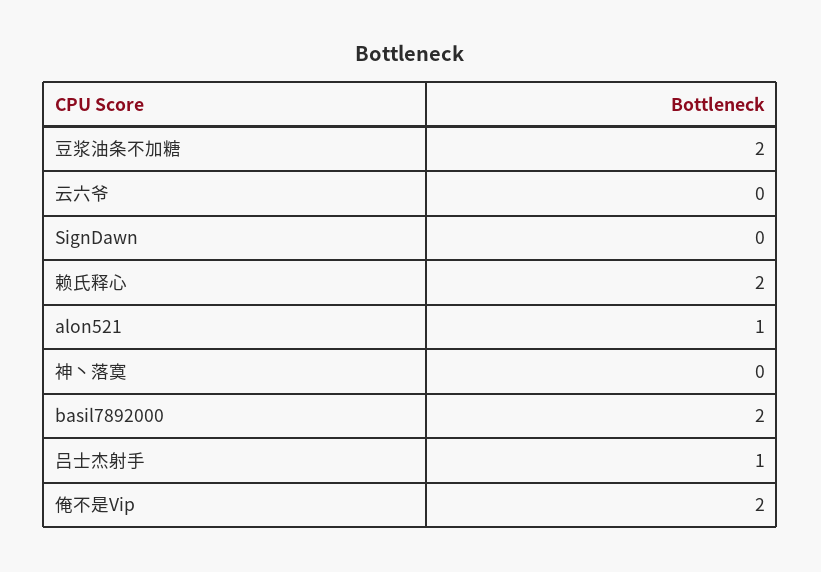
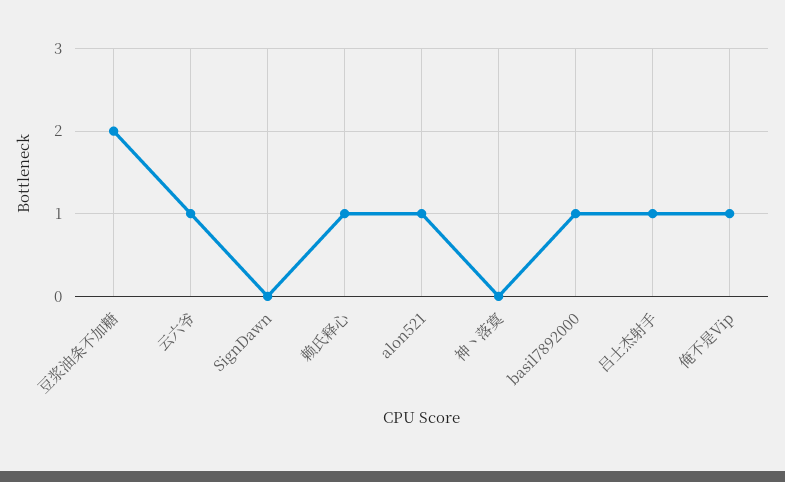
  {
    "豆浆油条不加糖": 2,
-   "云六爷": 0,
+   "云六爷": 1,
    "SignDawn": 0,
-   "赖氏释心": 2,
+   "赖氏释心": 1,
    "alon521": 1,
    "神丶落寞": 0,
-   "basil7892000": 2,
+   "basil7892000": 1,
    "吕士杰射手": 1,
-   "俺不是Vip": 2
+   "俺不是Vip": 1
  }

